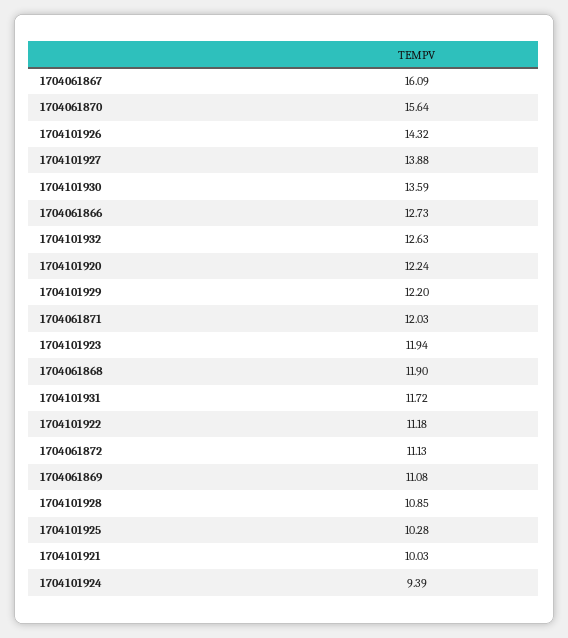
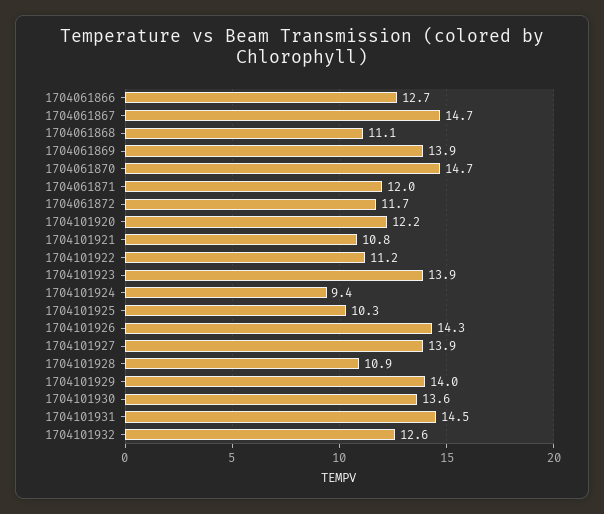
  {
-   "1704061867": 16.09,
+   "1704061867": 14.7,
-   "1704061870": 15.64,
+   "1704061870": 14.7,
    "1704101926": 14.32,
    "1704101927": 13.88,
    "1704101930": 13.59,
    "1704061866": 12.73,
    "1704101932": 12.63,
    "1704101920": 12.24,
-   "1704101929": 12.2,
+   "1704101929": 14,
    "1704061871": 12.03,
-   "1704101923": 11.94,
+   "1704101923": 13.9,
-   "1704061868": 11.9,
+   "1704061868": 11.1,
-   "1704101931": 11.72,
+   "1704101931": 14.5,
    "1704101922": 11.18,
-   "1704061872": 11.13,
+   "1704061872": 11.7,
-   "1704061869": 11.08,
+   "1704061869": 13.9,
    "1704101928": 10.85,
    "1704101925": 10.28,
-   "1704101921": 10.03,
+   "1704101921": 10.8,
    "1704101924": 9.39
  }

